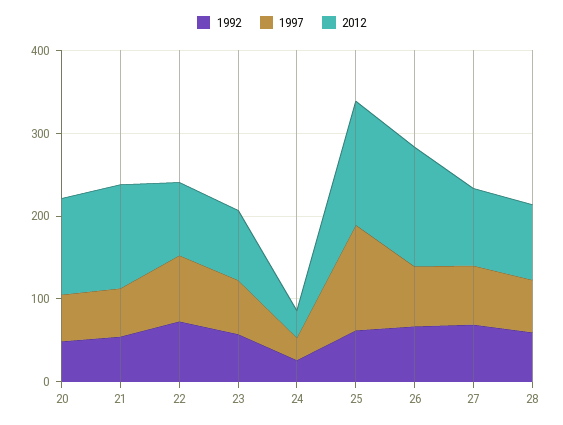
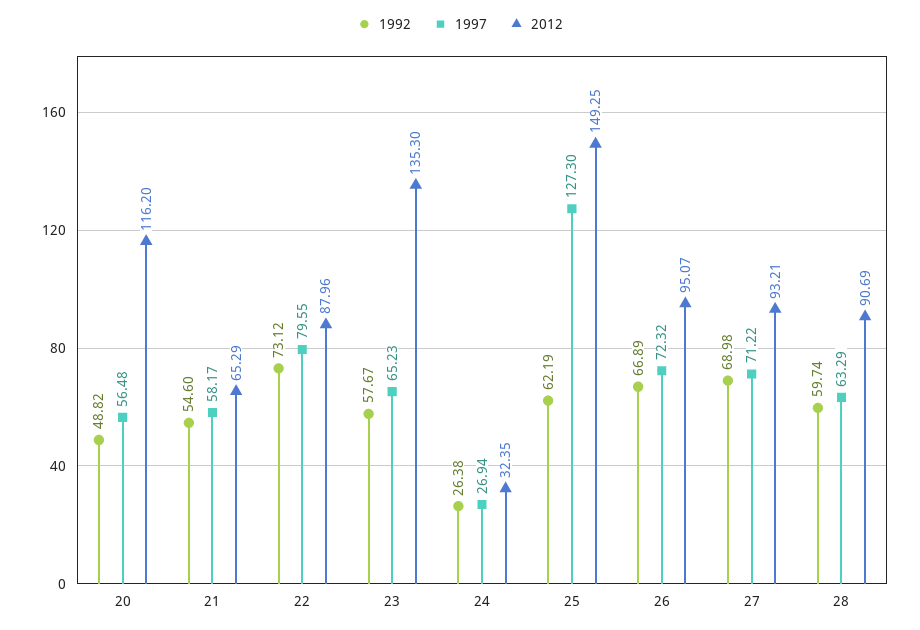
  {
    "1992": {
      "20": 48.82,
      "21": 54.6,
      "22": 73.12,
      "23": 57.67,
      "24": 26.38,
      "25": 62.19,
      "26": 66.89,
      "27": 68.98,
      "28": 59.74
    },
    "1997": {
      "20": 56.48,
      "21": 58.17,
      "22": 79.55,
      "23": 65.23,
      "24": 26.94,
      "25": 127.3,
      "26": 72.32,
      "27": 71.22,
      "28": 63.29
    },
    "2012": {
      "20": 116.2,
-     "21": 120,
+     "21": 65.29,
      "22": 87.96,
-     "23": 80,
+     "23": 135.3,
      "24": 32.35,
      "25": 149.25,
-     "26": 140,
+     "26": 95.07,
      "27": 93.21,
      "28": 90.69
    }
  }

